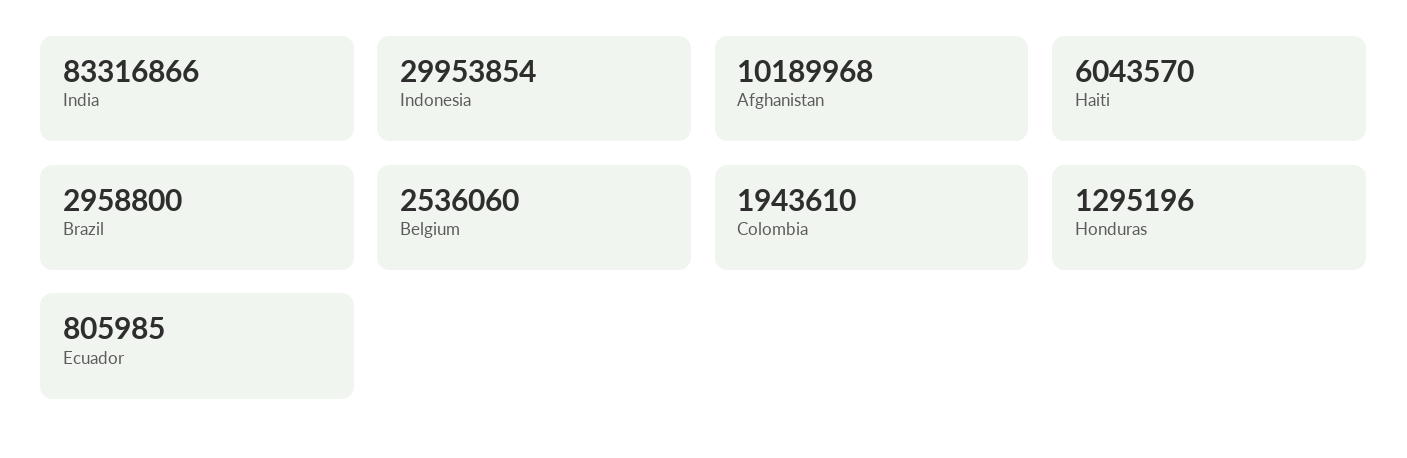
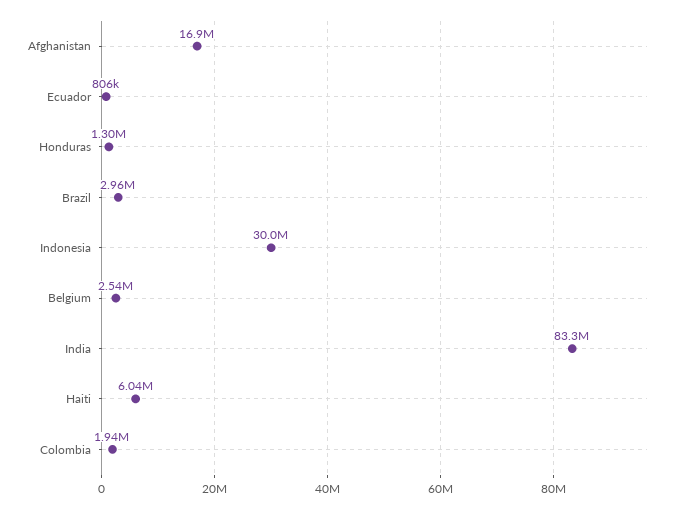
  {
    "India": 83316866,
    "Indonesia": 29953854,
-   "Afghanistan": 10189968,
+   "Afghanistan": 16900000,
    "Haiti": 6043570,
    "Brazil": 2958800,
    "Belgium": 2536060,
    "Colombia": 1943610,
    "Honduras": 1295196,
    "Ecuador": 805985
  }

